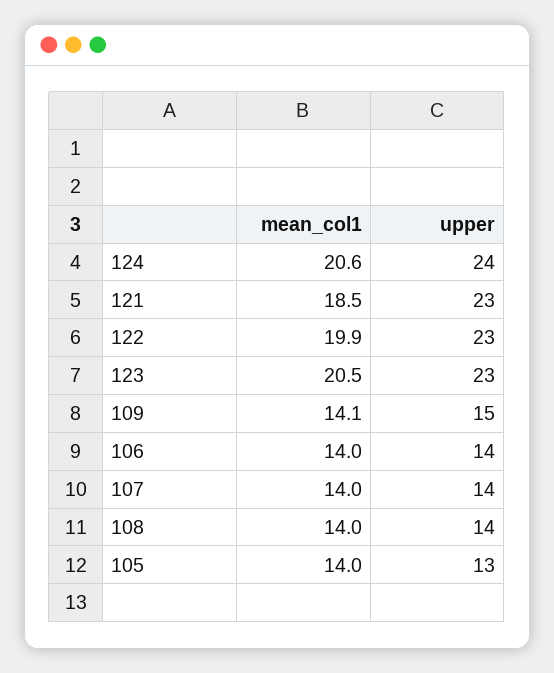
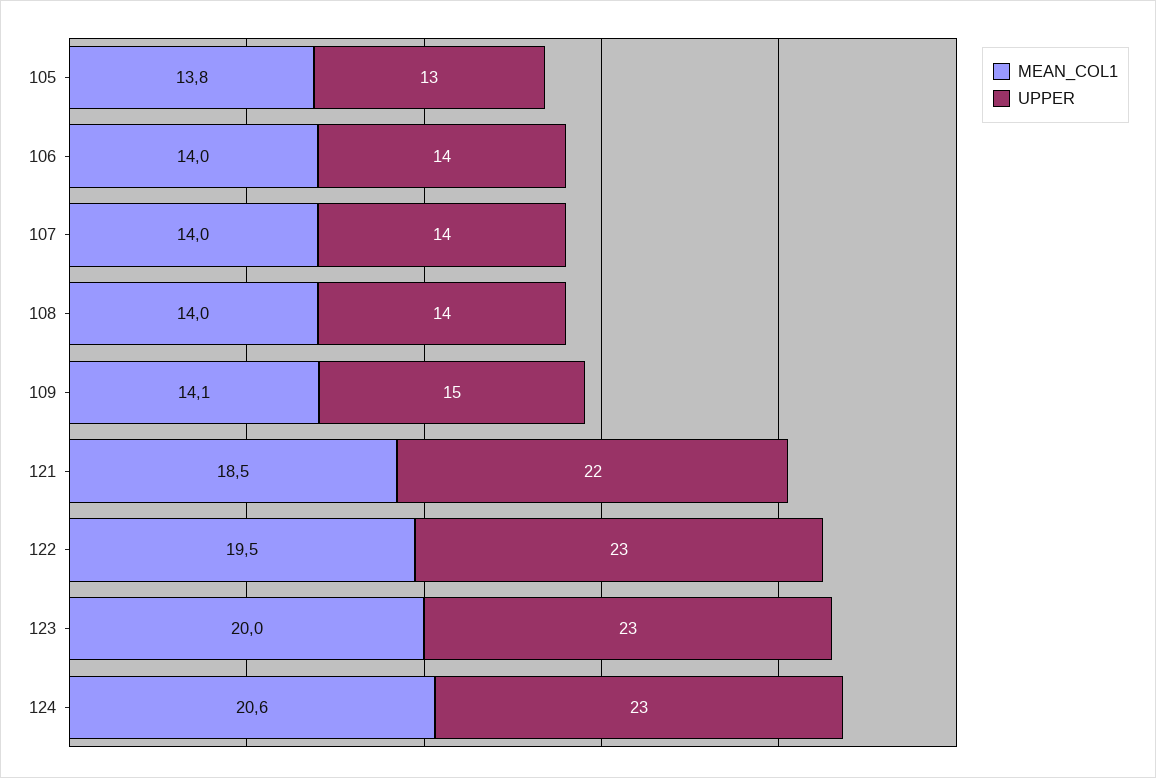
  {
    "mean_col1": {
      "124": 20.6,
      "121": 18.5,
-     "122": 19.9,
+     "122": 19.5,
-     "123": 20.5,
+     "123": 20,
      "109": 14.1,
      "106": 14,
      "107": 14,
      "108": 14,
-     "105": 14
+     "105": 13.8
    },
    "upper": {
-     "124": 24,
+     "124": 23,
-     "121": 23,
+     "121": 22,
      "122": 23,
      "123": 23,
      "109": 15,
      "106": 14,
      "107": 14,
      "108": 14,
      "105": 13
    }
  }

